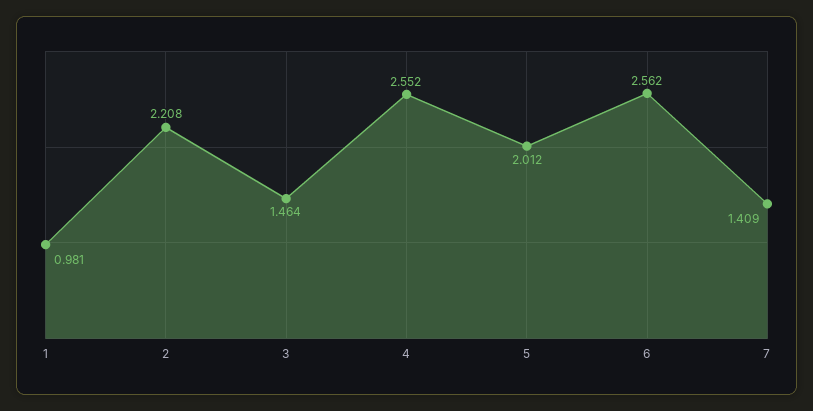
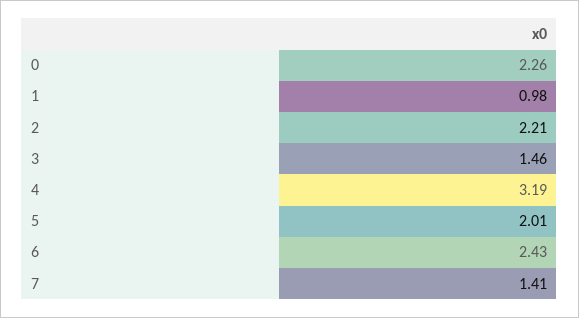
  {
    "1": 0.981,
    "2": 2.208,
    "3": 1.464,
-   "4": 2.552,
+   "4": 3.19,
    "5": 2.012,
-   "6": 2.562,
+   "6": 2.43,
-   "7": 1.409
+   "7": 1.409,
+   "0": 2.26
  }

